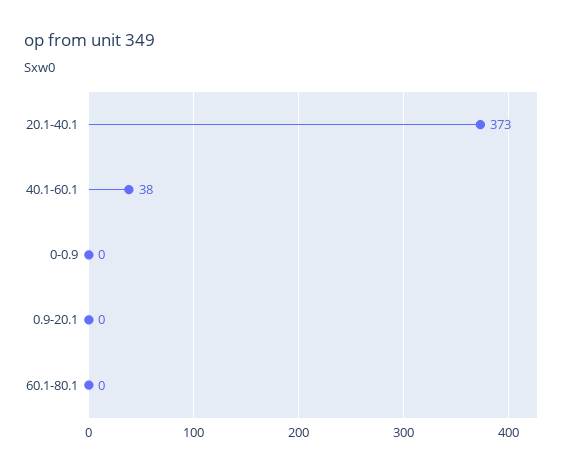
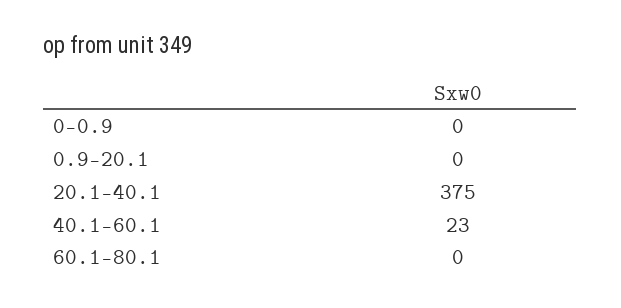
  {
-   "20.1-40.1": 373,
+   "20.1-40.1": 375,
-   "40.1-60.1": 38,
+   "40.1-60.1": 23,
    "0-0.9": 0,
    "0.9-20.1": 0,
    "60.1-80.1": 0
  }

